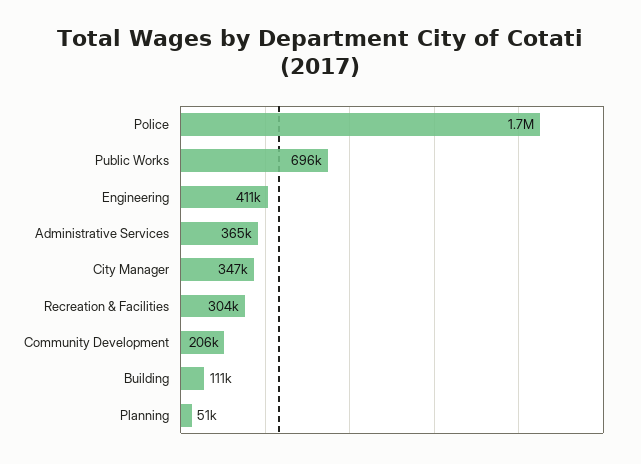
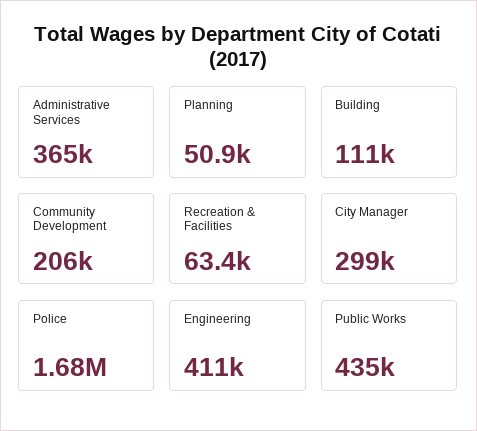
  {
    "Police": 1680000,
-   "Public Works": 696000,
+   "Public Works": 435000,
    "Engineering": 411000,
    "Administrative Services": 365000,
-   "City Manager": 347000,
+   "City Manager": 299000,
-   "Recreation & Facilities": 304000,
+   "Recreation & Facilities": 63400,
    "Community Development": 206000,
    "Building": 111000,
    "Planning": 50900
  }

